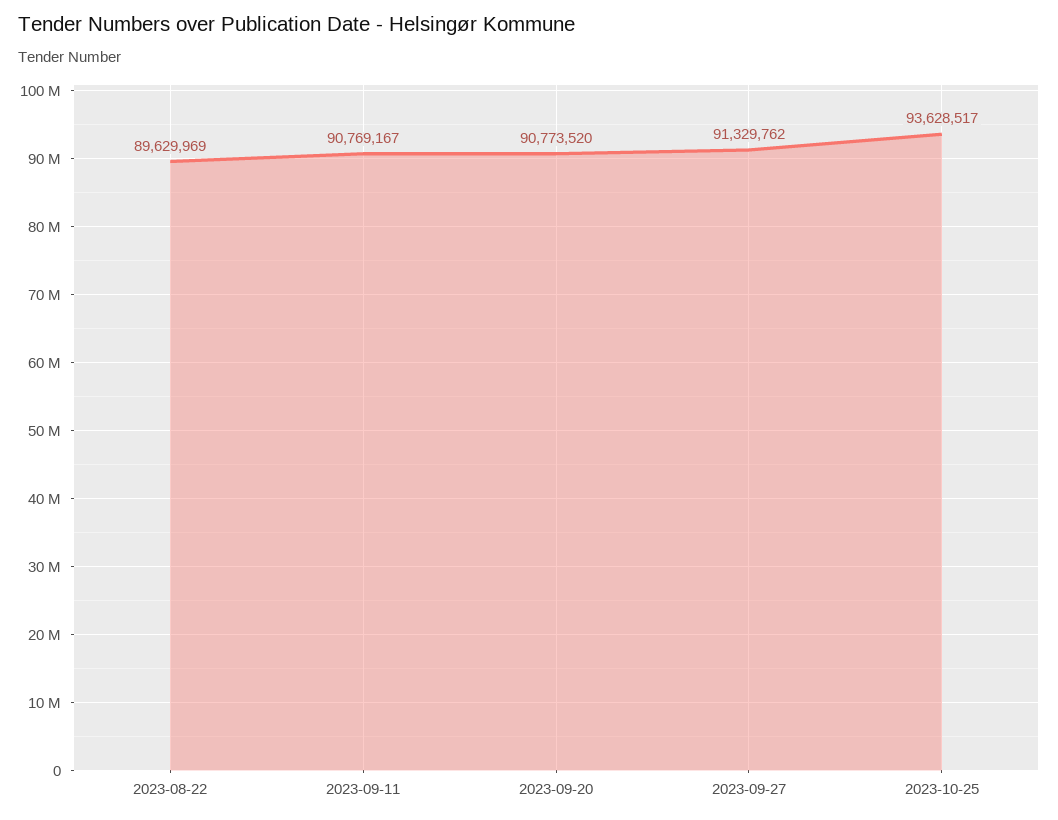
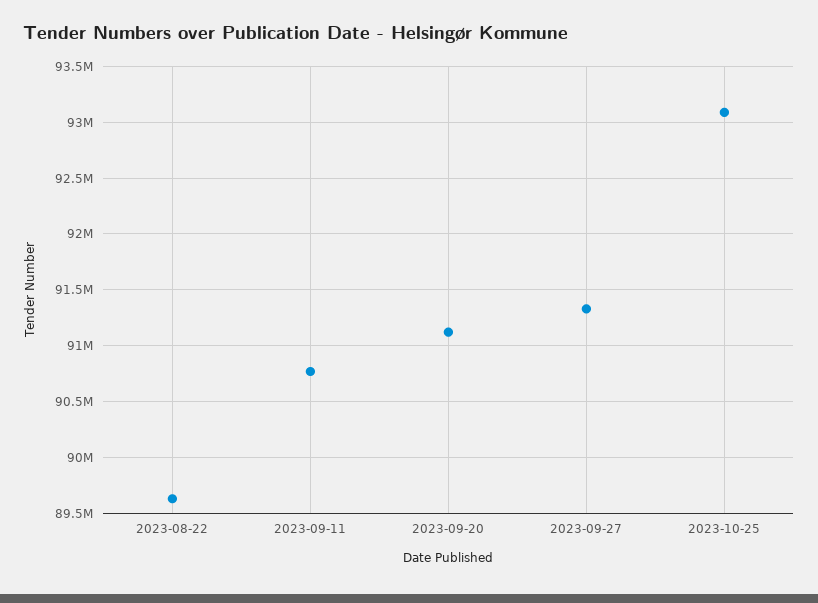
  {
    "2023-08-22": 89629969,
    "2023-09-11": 90769167,
-   "2023-09-20": 90773520,
+   "2023-09-20": 91100000,
    "2023-09-27": 91329762,
-   "2023-10-25": 93628517
+   "2023-10-25": 93100000
  }

